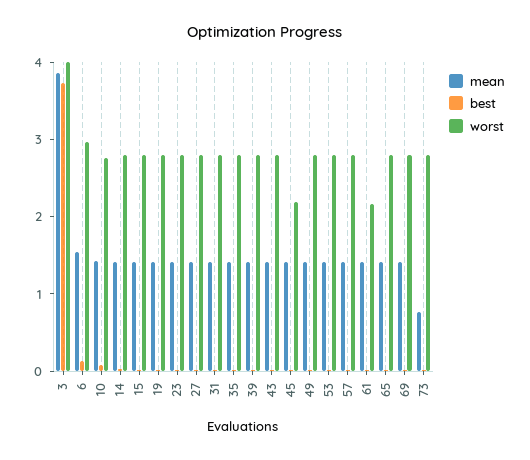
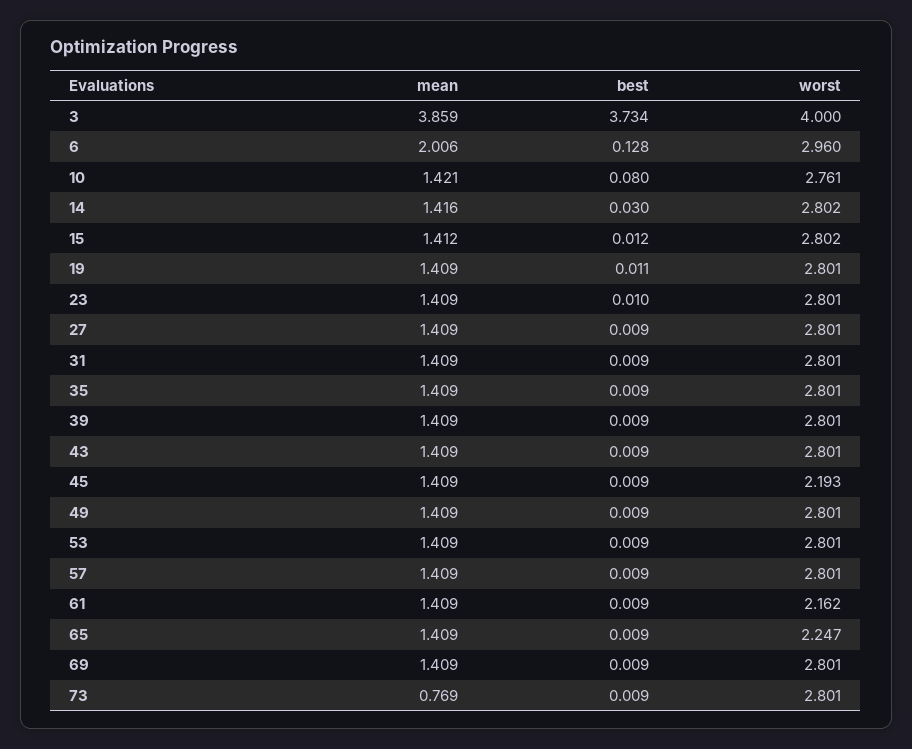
  {
    "mean": {
      "3": 3.859,
-     "6": 1.6,
+     "6": 2.006,
      "10": 1.421,
      "14": 1.416,
      "15": 1.412,
      "19": 1.409,
      "23": 1.409,
      "27": 1.409,
      "31": 1.409,
      "35": 1.409,
      "39": 1.409,
      "43": 1.409,
      "45": 1.409,
      "49": 1.409,
      "53": 1.409,
      "57": 1.409,
      "61": 1.409,
      "65": 1.409,
      "69": 1.409,
      "73": 0.769
    },
    "best": {
      "3": 3.734,
      "6": 0.128,
      "10": 0.08,
      "14": 0.03,
      "15": 0.012,
      "19": 0.011,
      "23": 0.01,
      "27": 0.009,
      "31": 0.009,
      "35": 0.009,
      "39": 0.009,
      "43": 0.009,
      "45": 0.009,
      "49": 0.009,
      "53": 0.009,
      "57": 0.009,
      "61": 0.009,
      "65": 0.009,
      "69": 0.009,
      "73": 0.009
    },
    "worst": {
      "3": 4,
      "6": 2.96,
      "10": 2.761,
      "14": 2.802,
      "15": 2.802,
      "19": 2.801,
      "23": 2.801,
      "27": 2.801,
      "31": 2.801,
      "35": 2.801,
      "39": 2.801,
      "43": 2.801,
      "45": 2.193,
      "49": 2.801,
      "53": 2.801,
      "57": 2.801,
      "61": 2.162,
-     "65": 2.8,
+     "65": 2.247,
      "69": 2.801,
      "73": 2.801
    }
  }

